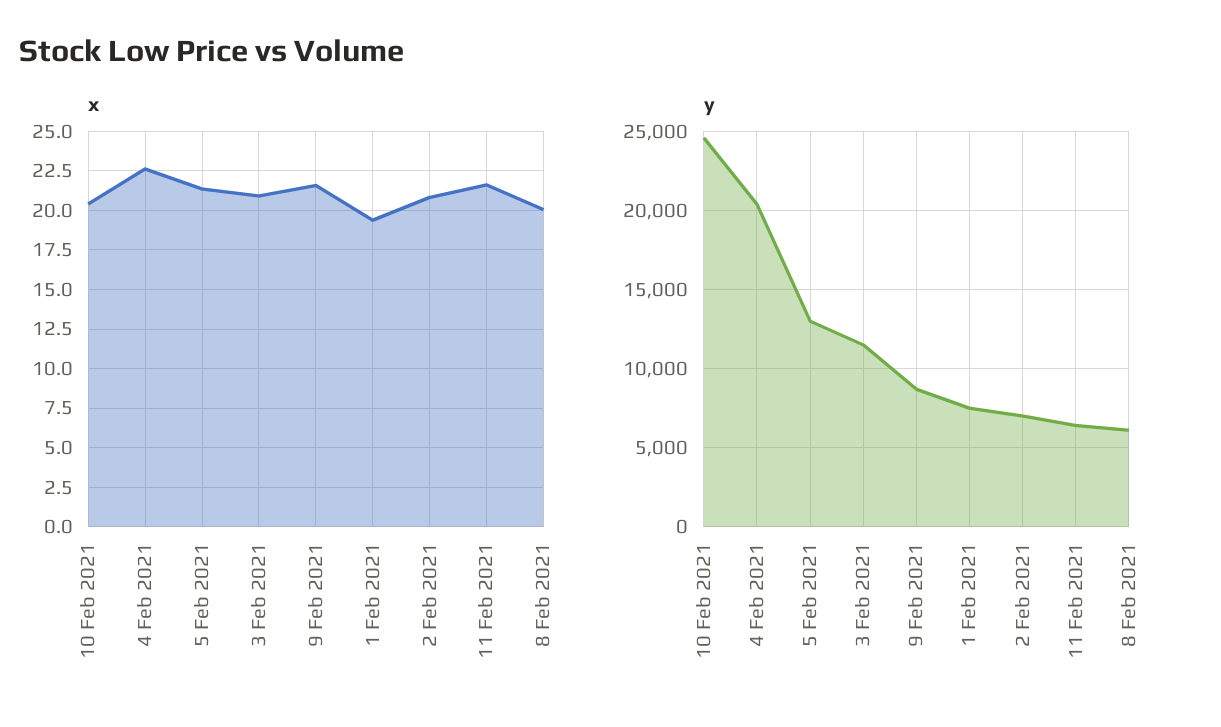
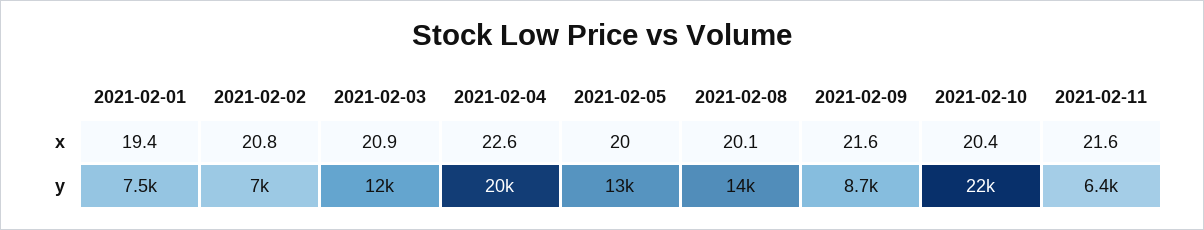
  {
    "x": {
      "10 Feb 2021": 20.4,
      "4 Feb 2021": 22.6,
-     "5 Feb 2021": 21.5,
+     "5 Feb 2021": 20,
      "3 Feb 2021": 20.9,
      "9 Feb 2021": 21.6,
      "1 Feb 2021": 19.4,
      "2 Feb 2021": 20.8,
      "11 Feb 2021": 21.6,
      "8 Feb 2021": 20.1
    },
    "y": {
-     "10 Feb 2021": 24500,
+     "10 Feb 2021": 22000,
      "4 Feb 2021": 20000,
      "5 Feb 2021": 13000,
      "3 Feb 2021": 12000,
      "9 Feb 2021": 8700,
      "1 Feb 2021": 7500,
      "2 Feb 2021": 7000,
      "11 Feb 2021": 6400,
-     "8 Feb 2021": 6000
+     "8 Feb 2021": 14000
    }
  }

